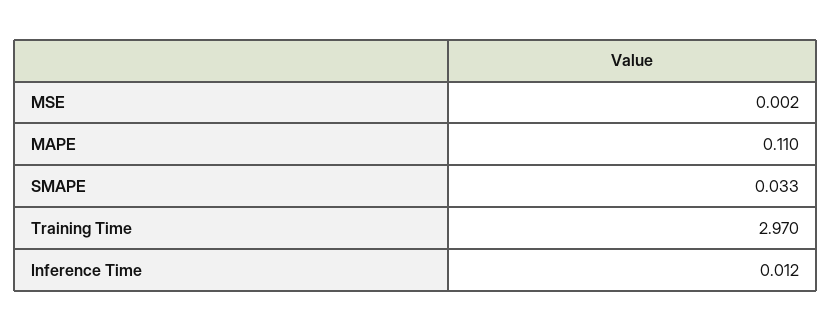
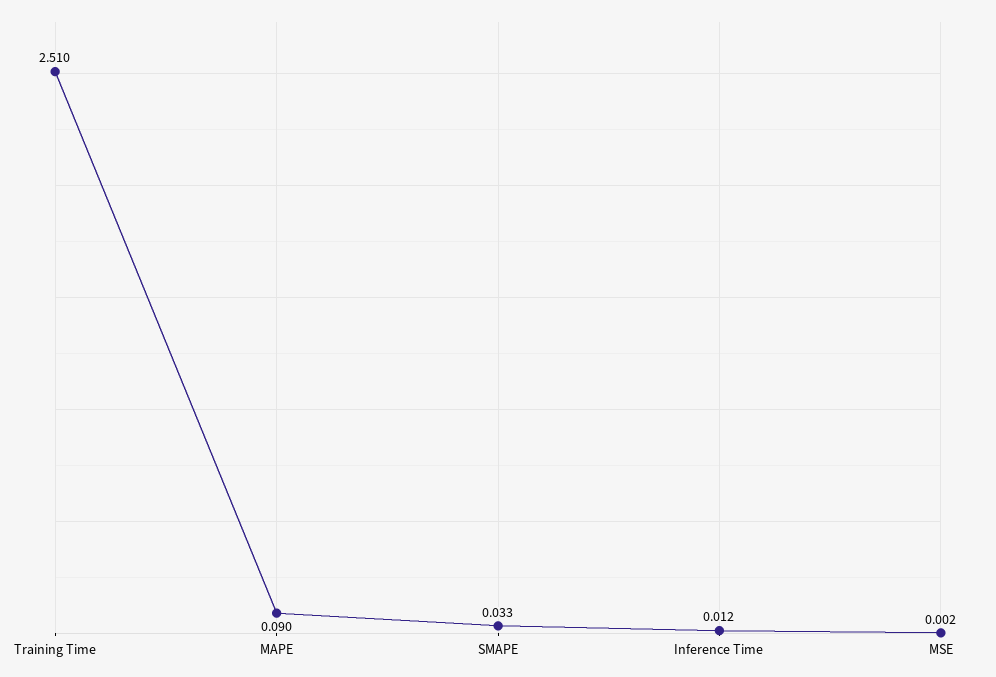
  {
    "MSE": 0.002,
-   "MAPE": 0.11,
+   "MAPE": 0.09,
    "SMAPE": 0.033,
-   "Training Time": 2.97,
+   "Training Time": 2.51,
    "Inference Time": 0.012
  }

